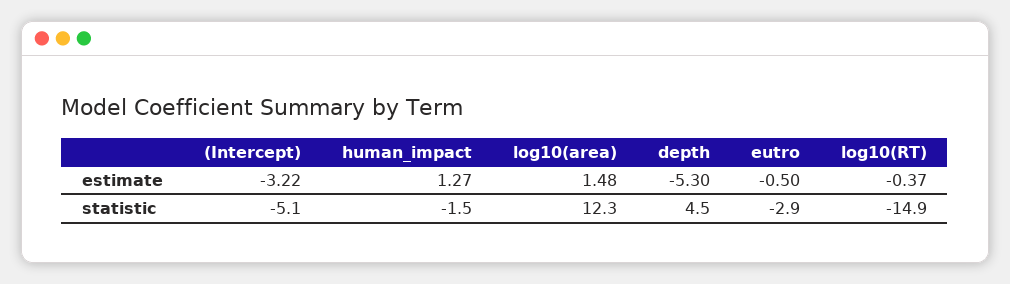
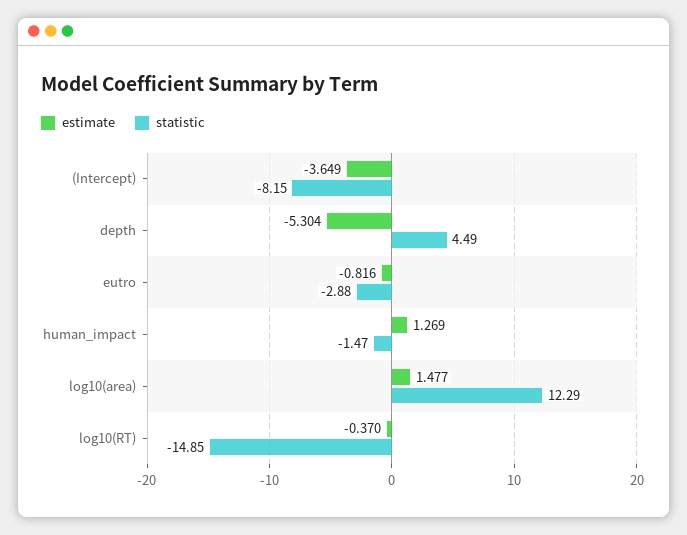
  {
    "estimate": {
-     "(Intercept)": -3.22,
+     "(Intercept)": -3.649,
      "human_impact": 1.269,
      "log10(area)": 1.477,
      "depth": -5.304,
-     "eutro": -0.5,
+     "eutro": -0.816,
      "log10(RT)": -0.37
    },
    "statistic": {
-     "(Intercept)": -5.1,
+     "(Intercept)": -8.15,
      "human_impact": -1.47,
      "log10(area)": 12.29,
      "depth": 4.49,
      "eutro": -2.88,
      "log10(RT)": -14.85
    }
  }

